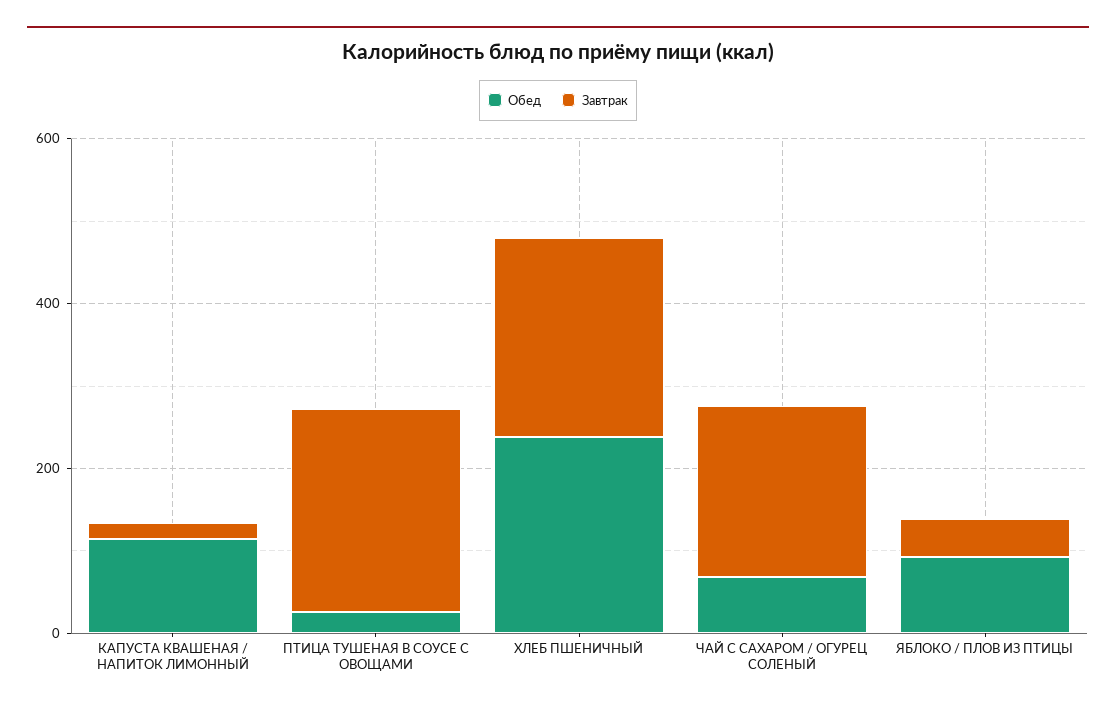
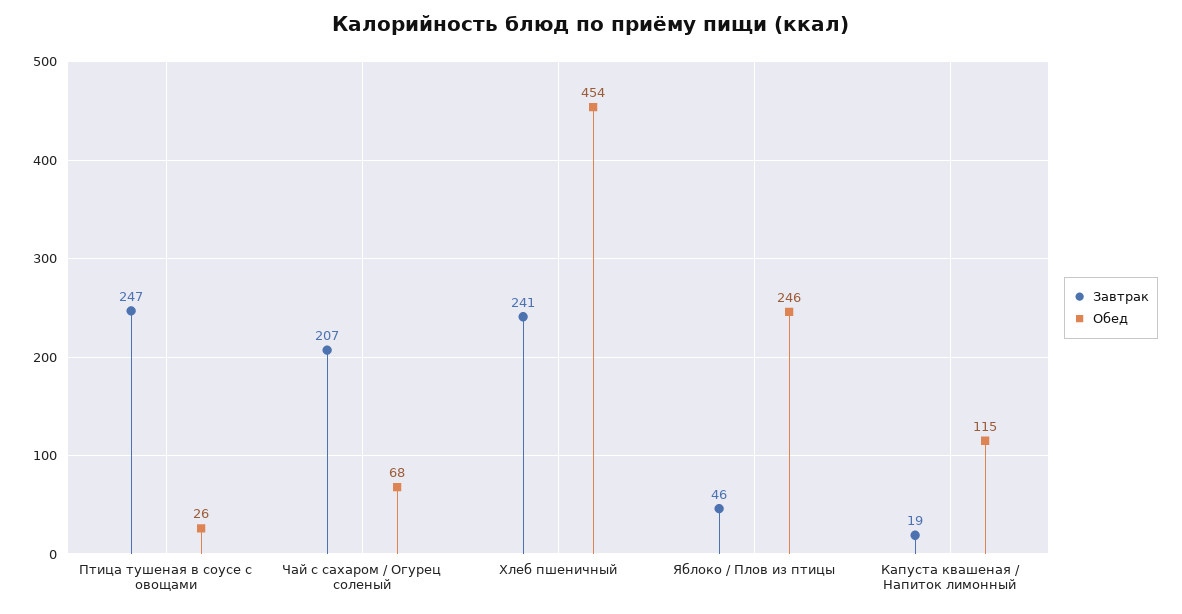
  {
    "Обед": {
      "КАПУСТА КВАШЕНАЯ / НАПИТОК ЛИМОННЫЙ": 115,
      "ПТИЦА ТУШЕНАЯ В СОУСЕ С ОВОЩАМИ": 26,
-     "ХЛЕБ ПШЕНИЧНЫЙ": 250,
+     "ХЛЕБ ПШЕНИЧНЫЙ": 454,
      "ЧАЙ С САХАРОМ / ОГУРЕЦ СОЛЕНЫЙ": 68,
-     "ЯБЛОКО / ПЛОВ ИЗ ПТИЦЫ": 100
+     "ЯБЛОКО / ПЛОВ ИЗ ПТИЦЫ": 246
    },
    "Завтрак": {
      "КАПУСТА КВАШЕНАЯ / НАПИТОК ЛИМОННЫЙ": 19,
      "ПТИЦА ТУШЕНАЯ В СОУСЕ С ОВОЩАМИ": 247,
      "ХЛЕБ ПШЕНИЧНЫЙ": 241,
      "ЧАЙ С САХАРОМ / ОГУРЕЦ СОЛЕНЫЙ": 207,
      "ЯБЛОКО / ПЛОВ ИЗ ПТИЦЫ": 46
    }
  }

